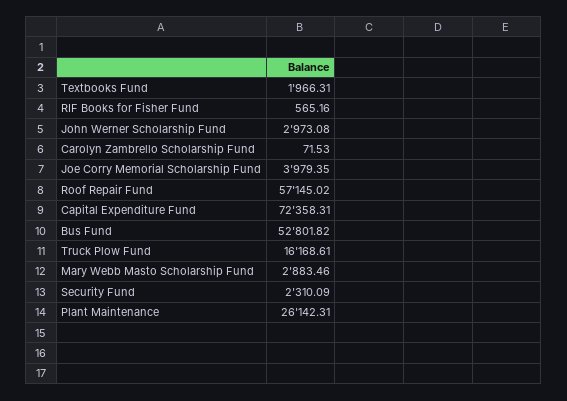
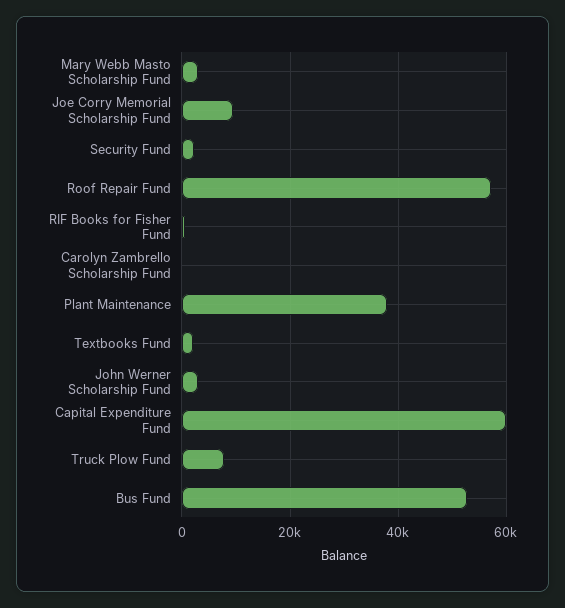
  {
    "Textbooks Fund": 1966.31,
    "RIF Books for Fisher Fund": 565.16,
    "John Werner Scholarship Fund": 2973.08,
    "Carolyn Zambrello Scholarship Fund": 71.53,
-   "Joe Corry Memorial Scholarship Fund": 3979.35,
+   "Joe Corry Memorial Scholarship Fund": 10000,
    "Roof Repair Fund": 57145.02,
-   "Capital Expenditure Fund": 72358.31,
+   "Capital Expenditure Fund": 60000,
    "Bus Fund": 52801.82,
-   "Truck Plow Fund": 16168.61,
+   "Truck Plow Fund": 8000,
    "Mary Webb Masto Scholarship Fund": 2883.46,
    "Security Fund": 2310.09,
-   "Plant Maintenance": 26142.31
+   "Plant Maintenance": 38000
  }

